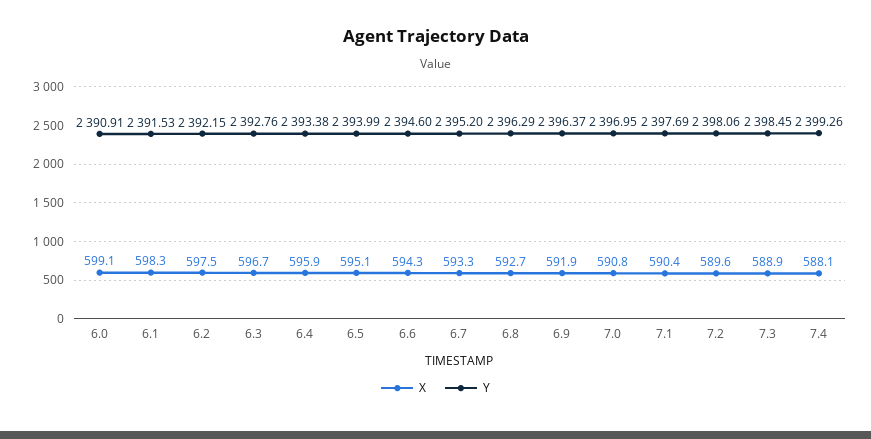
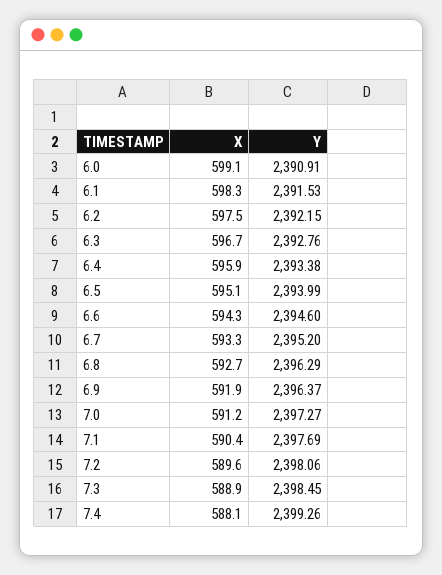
  {
    "X": {
      "6.0": 599.1,
      "6.1": 598.3,
      "6.2": 597.5,
      "6.3": 596.7,
      "6.4": 595.9,
      "6.5": 595.1,
      "6.6": 594.3,
      "6.7": 593.3,
      "6.8": 592.7,
      "6.9": 591.9,
-     "7.0": 590.8,
+     "7.0": 591.2,
      "7.1": 590.4,
      "7.2": 589.6,
      "7.3": 588.9,
      "7.4": 588.1
    },
    "Y": {
      "6.0": 2390.91,
      "6.1": 2391.53,
      "6.2": 2392.15,
      "6.3": 2392.76,
      "6.4": 2393.38,
      "6.5": 2393.99,
      "6.6": 2394.6,
      "6.7": 2395.2,
      "6.8": 2396.29,
      "6.9": 2396.37,
-     "7.0": 2396.95,
+     "7.0": 2397.27,
      "7.1": 2397.69,
      "7.2": 2398.06,
      "7.3": 2398.45,
      "7.4": 2399.26
    }
  }

